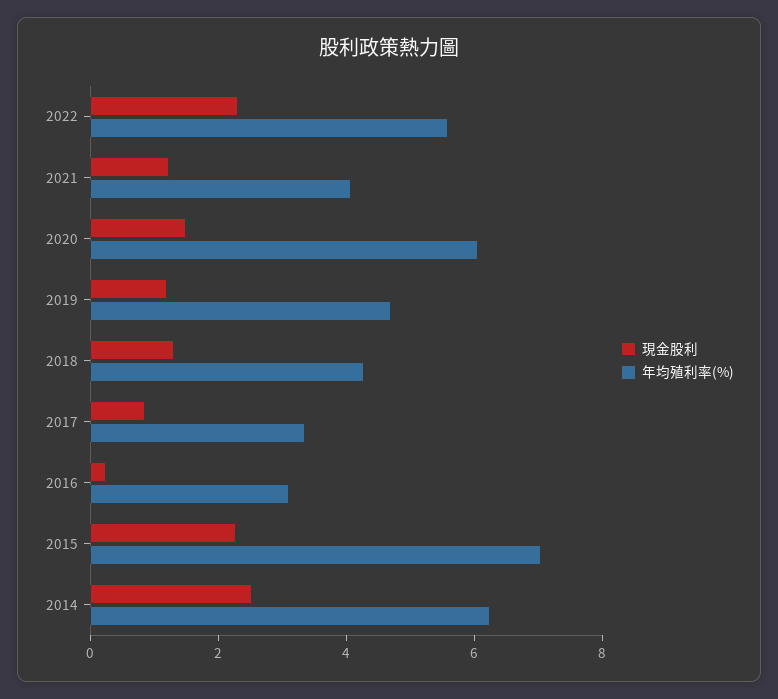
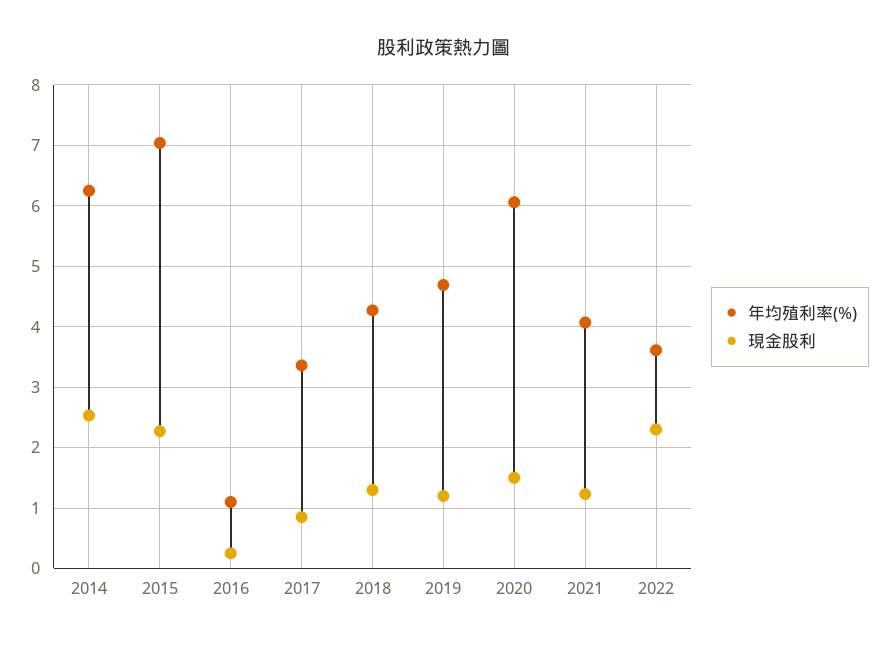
  {
    "現金股利": {
      "2022": 2.3,
      "2021": 1.2,
      "2020": 1.5,
      "2019": 1.2,
      "2018": 1.3,
      "2017": 0.9,
      "2016": 0.3,
      "2015": 2.3,
      "2014": 2.5
    },
    "年均殖利率(%)": {
-     "2022": 5.5,
+     "2022": 3.6,
      "2021": 4.1,
      "2020": 6.1,
      "2019": 4.7,
      "2018": 4.3,
      "2017": 3.4,
-     "2016": 3,
+     "2016": 1.1,
      "2015": 7,
      "2014": 6.3
    }
  }

